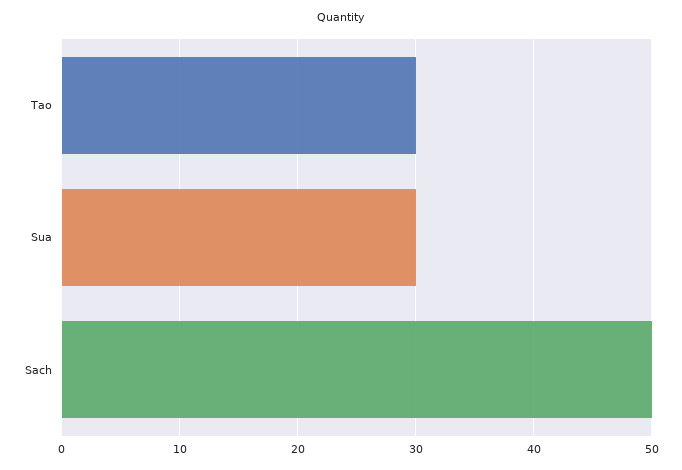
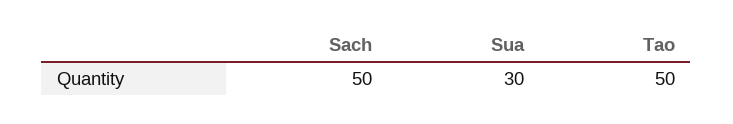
  {
-   "Tao": 30,
+   "Tao": 50,
    "Sua": 30,
    "Sach": 50
  }

